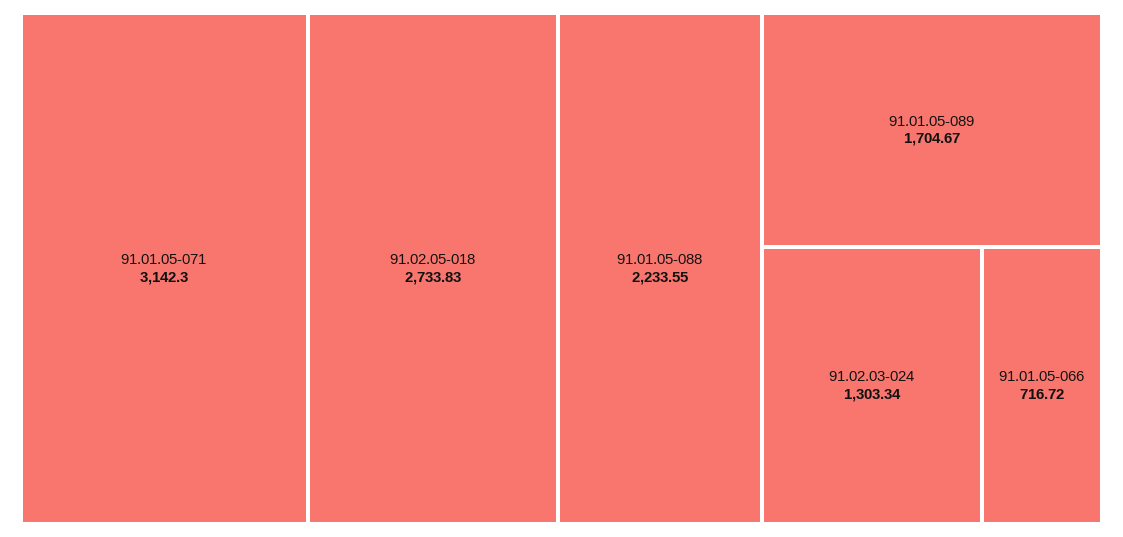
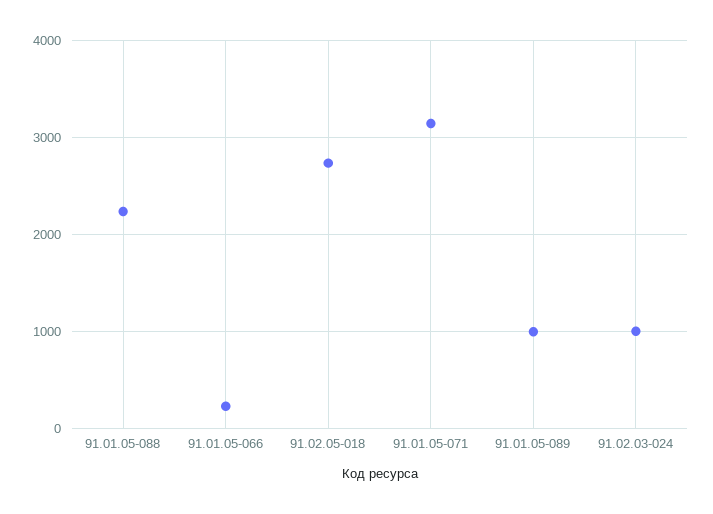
  {
    "91.01.05-071": 3142.3,
    "91.02.05-018": 2733.83,
    "91.01.05-088": 2233.55,
-   "91.01.05-089": 1704.67,
+   "91.01.05-089": 1000,
-   "91.02.03-024": 1303.34,
+   "91.02.03-024": 1000,
-   "91.01.05-066": 716.72
+   "91.01.05-066": 200
  }

